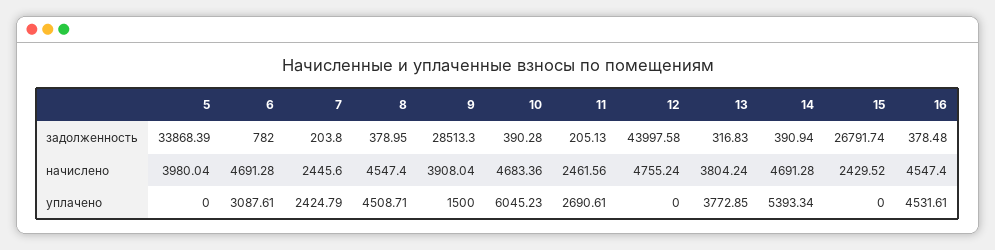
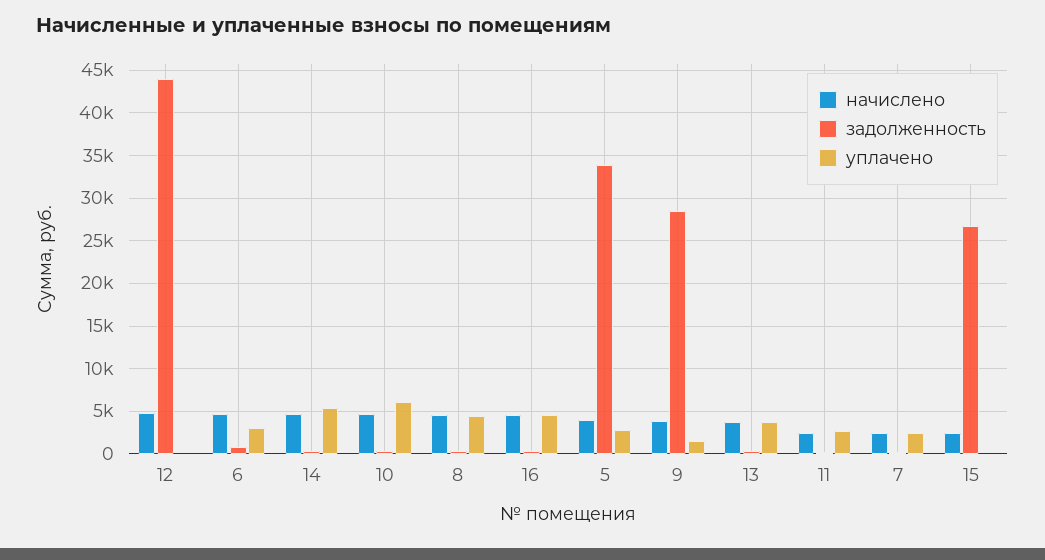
  {
    "задолженность": {
      "5": 33868.39,
      "6": 782,
      "7": 203.8,
      "8": 378.95,
      "9": 28513.3,
      "10": 390.28,
      "11": 205.13,
      "12": 43997.58,
      "13": 316.83,
      "14": 390.94,
      "15": 26791.74,
      "16": 378.48
    },
    "начислено": {
      "5": 3980.04,
      "6": 4691.28,
      "7": 2445.6,
      "8": 4547.4,
      "9": 3908.04,
      "10": 4683.36,
      "11": 2461.56,
      "12": 4755.24,
      "13": 3804.24,
      "14": 4691.28,
      "15": 2429.52,
      "16": 4547.4
    },
    "уплачено": {
-     "5": 0,
+     "5": 3000,
      "6": 3087.61,
      "7": 2424.79,
      "8": 4508.71,
      "9": 1500,
      "10": 6045.23,
      "11": 2690.61,
      "12": 0,
      "13": 3772.85,
      "14": 5393.34,
      "15": 0,
      "16": 4531.61
    }
  }

